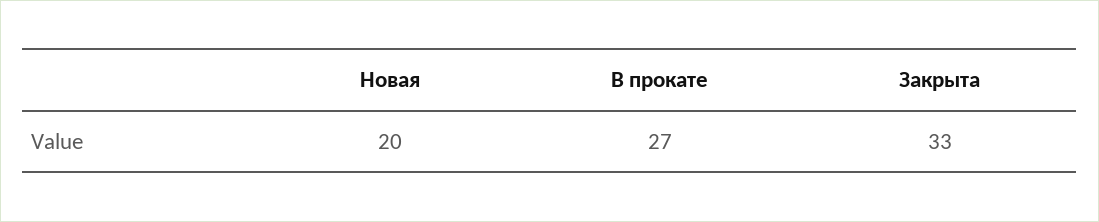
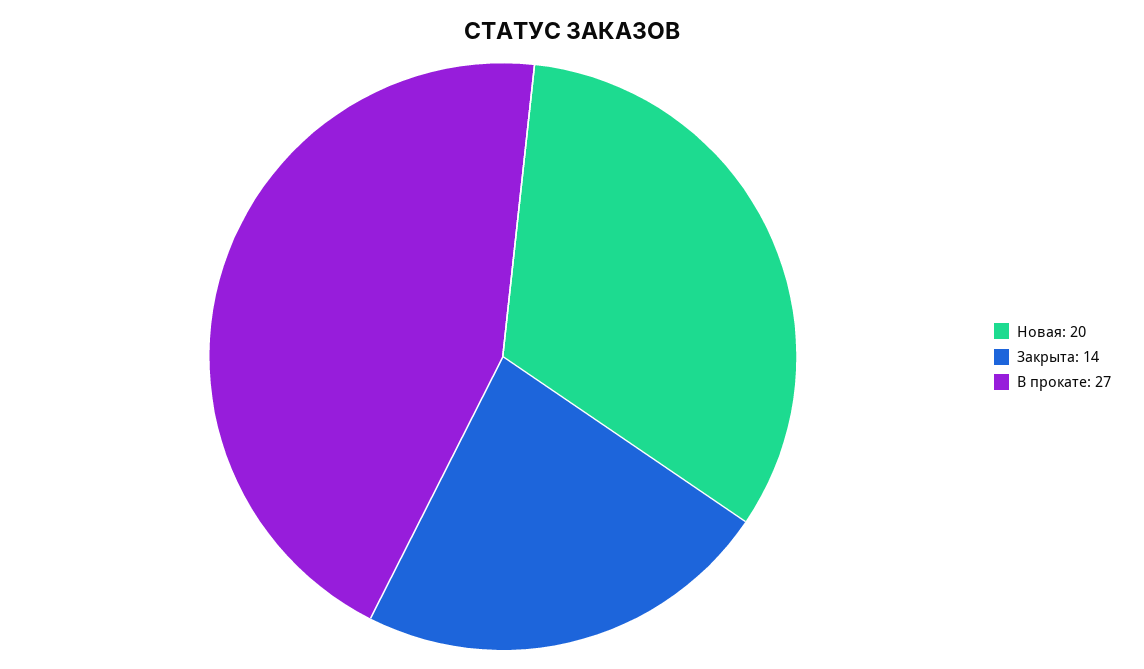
  {
    "Новая": 20,
    "В прокате": 27,
-   "Закрыта": 33
+   "Закрыта": 14
  }

